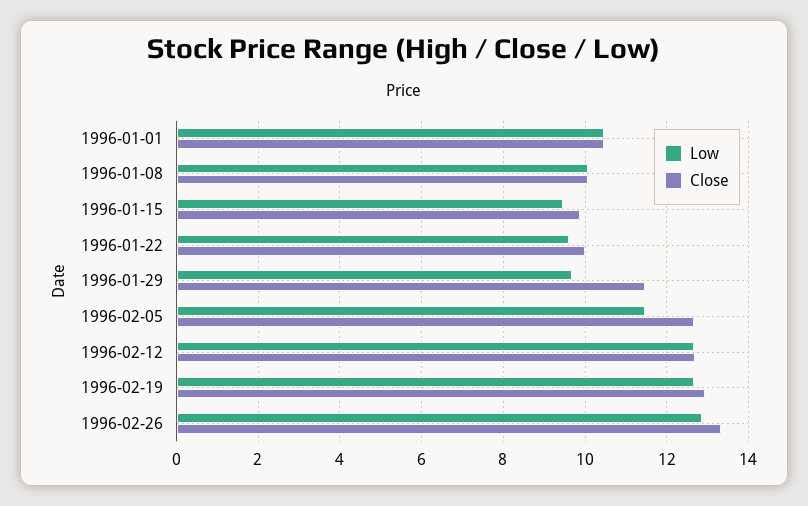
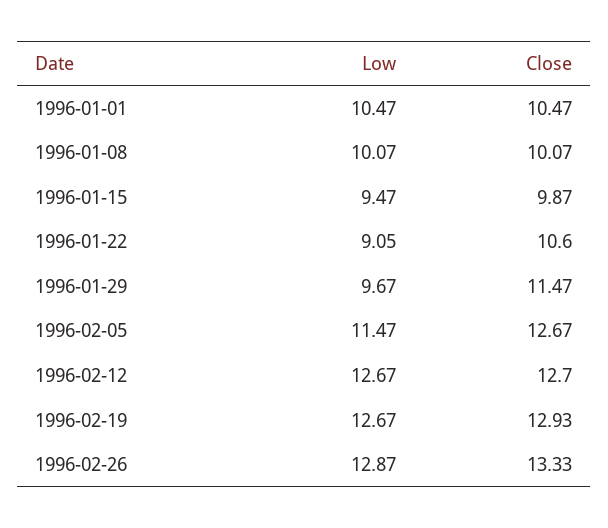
  {
    "Low": {
      "1996-01-01": 10.47,
      "1996-01-08": 10.07,
      "1996-01-15": 9.47,
-     "1996-01-22": 9.6,
+     "1996-01-22": 9.05,
      "1996-01-29": 9.67,
      "1996-02-05": 11.47,
      "1996-02-12": 12.67,
      "1996-02-19": 12.67,
      "1996-02-26": 12.87
    },
    "Close": {
      "1996-01-01": 10.47,
      "1996-01-08": 10.07,
      "1996-01-15": 9.87,
-     "1996-01-22": 10,
+     "1996-01-22": 10.6,
      "1996-01-29": 11.47,
      "1996-02-05": 12.67,
      "1996-02-12": 12.7,
      "1996-02-19": 12.93,
      "1996-02-26": 13.33
    }
  }

